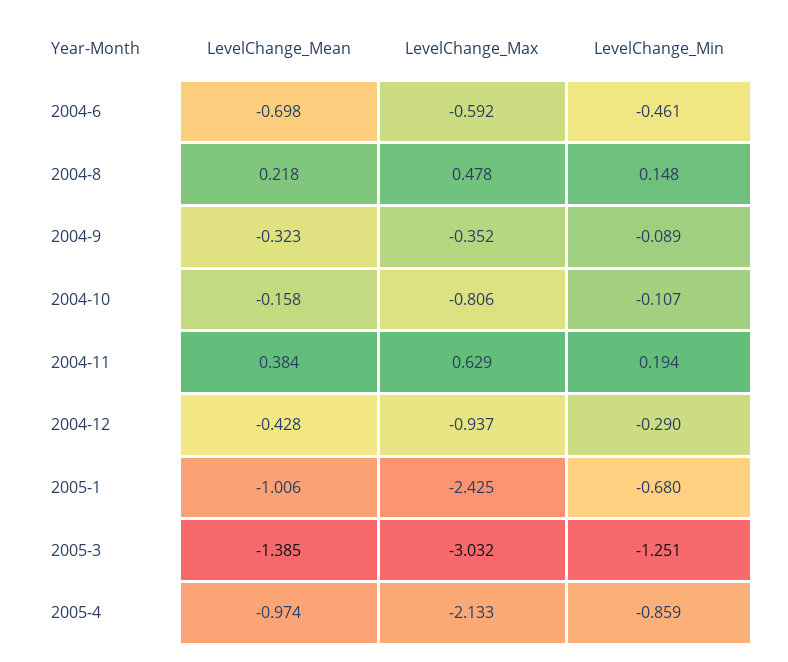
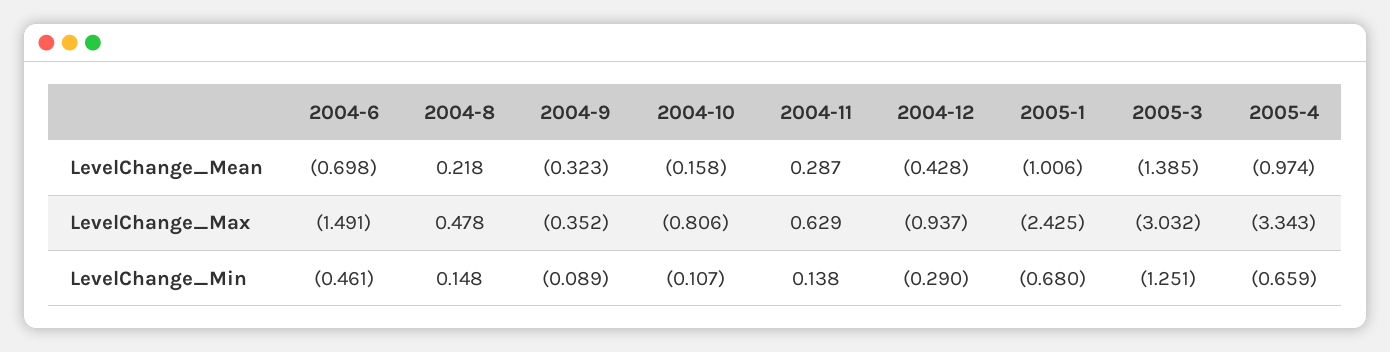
  {
    "LevelChange_Mean": {
      "2004-6": -0.698,
      "2004-8": 0.218,
      "2004-9": -0.323,
      "2004-10": -0.158,
-     "2004-11": 0.384,
+     "2004-11": 0.287,
      "2004-12": -0.428,
      "2005-1": -1.006,
      "2005-3": -1.385,
      "2005-4": -0.974
    },
    "LevelChange_Max": {
-     "2004-6": -0.592,
+     "2004-6": -1.491,
      "2004-8": 0.478,
      "2004-9": -0.352,
      "2004-10": -0.806,
      "2004-11": 0.629,
      "2004-12": -0.937,
      "2005-1": -2.425,
      "2005-3": -3.032,
-     "2005-4": -2.133
+     "2005-4": -3.343
    },
    "LevelChange_Min": {
      "2004-6": -0.461,
      "2004-8": 0.148,
      "2004-9": -0.089,
      "2004-10": -0.107,
-     "2004-11": 0.194,
+     "2004-11": 0.138,
      "2004-12": -0.29,
      "2005-1": -0.68,
      "2005-3": -1.251,
-     "2005-4": -0.859
+     "2005-4": -0.659
    }
  }

